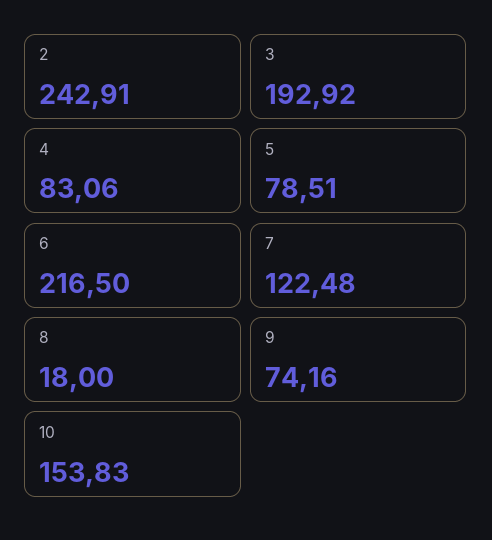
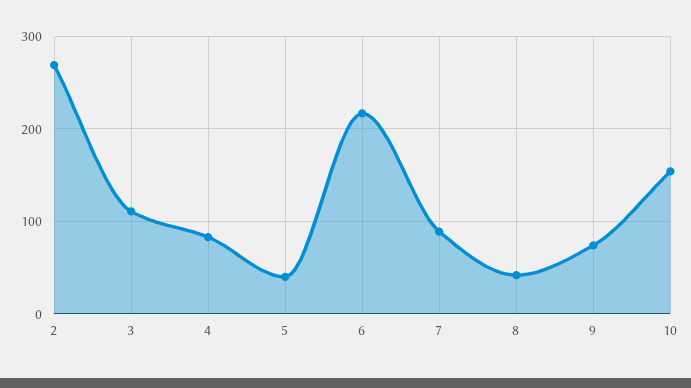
  {
-   "2": 242.91,
+   "2": 270,
-   "3": 192.92,
+   "3": 110,
    "4": 83.06,
-   "5": 78.51,
+   "5": 40,
    "6": 216.5,
-   "7": 122.48,
+   "7": 90,
-   "8": 18,
+   "8": 40,
    "9": 74.16,
    "10": 153.83
  }

